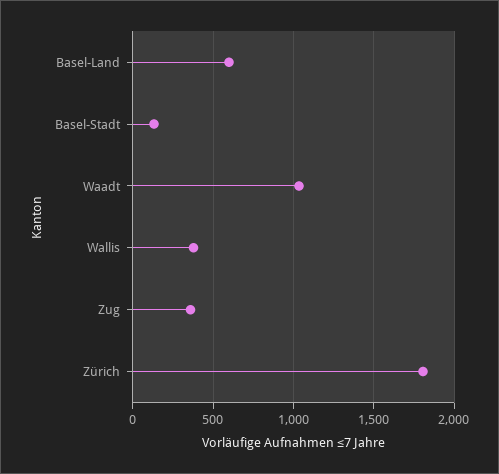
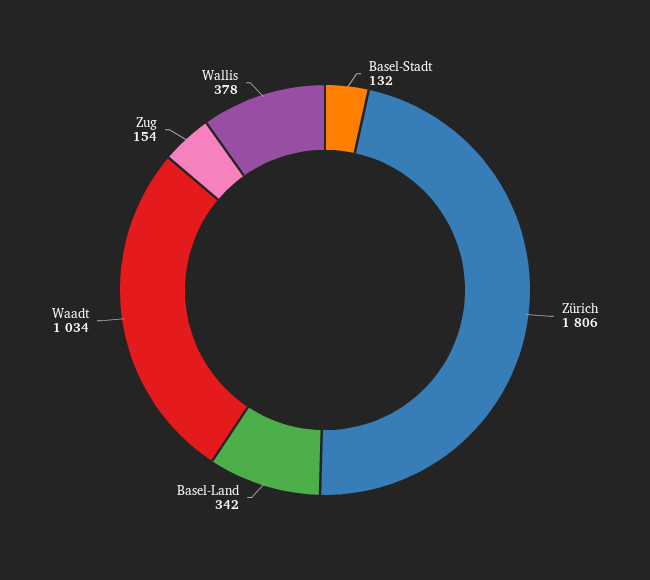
  {
-   "Basel-Land": 600,
+   "Basel-Land": 342,
    "Basel-Stadt": 132,
    "Waadt": 1034,
    "Wallis": 378,
-   "Zug": 350,
+   "Zug": 154,
    "Zürich": 1806
  }

